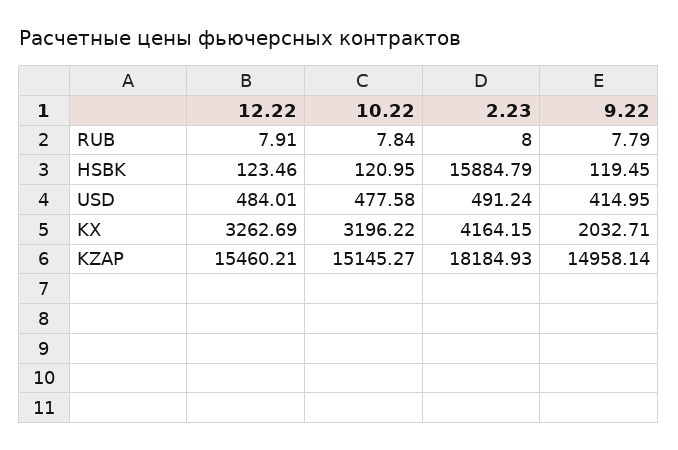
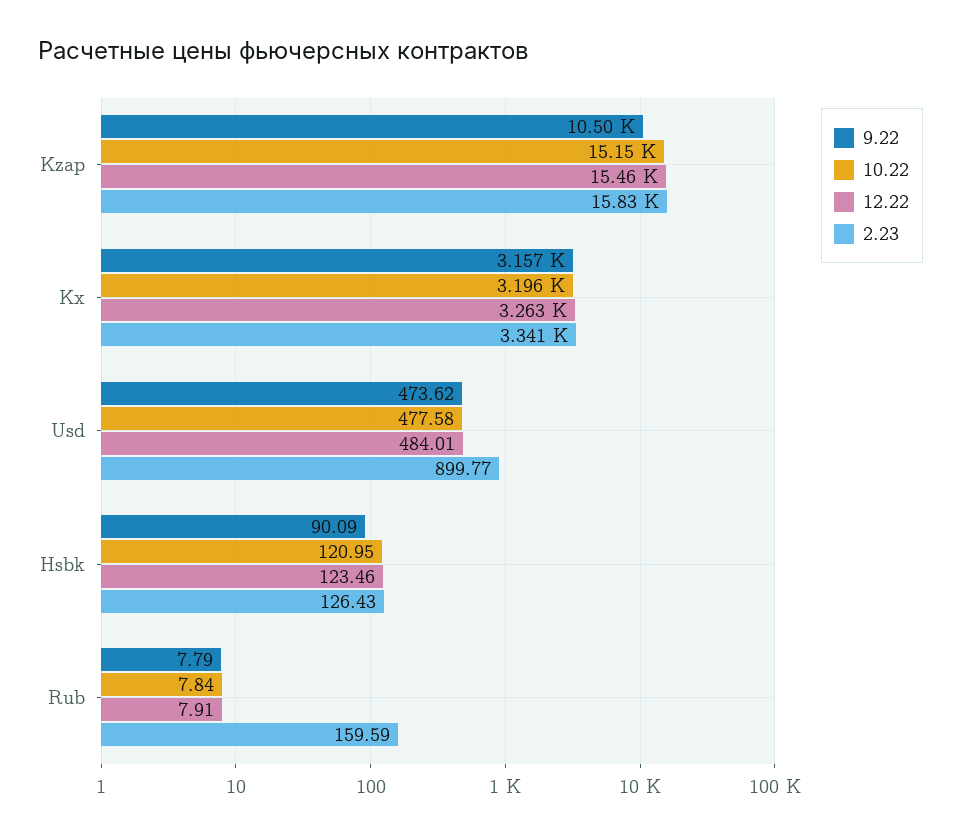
  {
    "12.22": {
      "RUB": 7.91,
      "HSBK": 123.46,
      "USD": 484.01,
      "KX": 3262.69,
      "KZAP": 15460.21
    },
    "10.22": {
      "RUB": 7.84,
      "HSBK": 120.95,
      "USD": 477.58,
      "KX": 3196.22,
      "KZAP": 15145.27
    },
    "2.23": {
-     "RUB": 8,
+     "RUB": 159.59,
-     "HSBK": 15884.79,
+     "HSBK": 126.43,
-     "USD": 491.24,
+     "USD": 899.77,
-     "KX": 4164.15,
+     "KX": 3341,
-     "KZAP": 18184.93
+     "KZAP": 15830
    },
    "9.22": {
      "RUB": 7.79,
-     "HSBK": 119.45,
+     "HSBK": 90.09,
-     "USD": 414.95,
+     "USD": 473.62,
-     "KX": 2032.71,
+     "KX": 3157,
-     "KZAP": 14958.14
+     "KZAP": 10500
    }
  }

